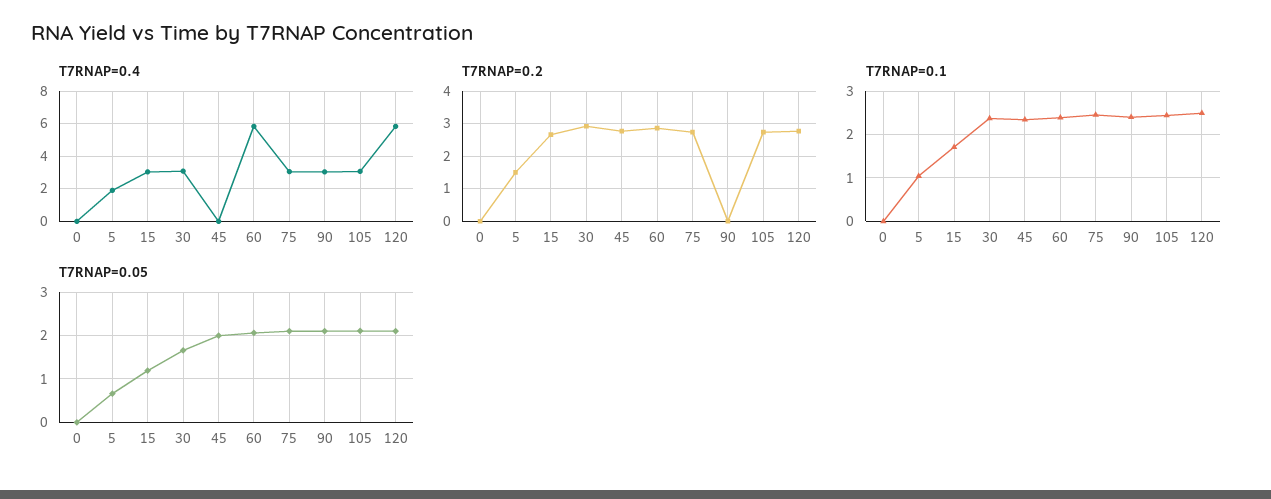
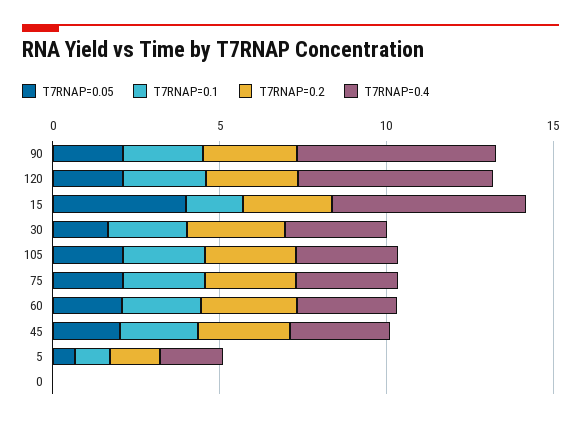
  {
    "T7RNAP=0.4": {
      "0": 0,
      "5": 2,
-     "15": 3,
+     "15": 6,
      "30": 3,
-     "45": 0,
+     "45": 3,
-     "60": 6,
+     "60": 3,
      "75": 3,
-     "90": 3,
+     "90": 6,
      "105": 3,
      "120": 6
    },
    "T7RNAP=0.2": {
      "0": 0,
      "5": 1.6,
      "15": 2.6,
      "30": 3,
      "45": 2.8,
      "60": 2.8,
      "75": 2.8,
-     "90": 0,
+     "90": 3,
      "105": 2.8,
      "120": 2.8
    },
    "T7RNAP=0.1": {
      "0": 0,
      "5": 1,
      "15": 1.8,
      "30": 2.4,
      "45": 2.4,
      "60": 2.4,
      "75": 2.4,
      "90": 2.4,
      "105": 2.4,
      "120": 2.4
    },
    "T7RNAP=0.05": {
      "0": 0,
      "5": 0.6,
-     "15": 1.2,
+     "15": 4,
      "30": 1.6,
      "45": 2,
      "60": 2,
      "75": 2.2,
      "90": 2.2,
      "105": 2.2,
      "120": 2.2
    }
  }

